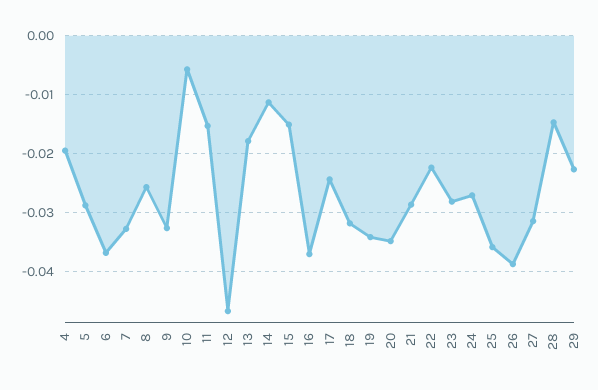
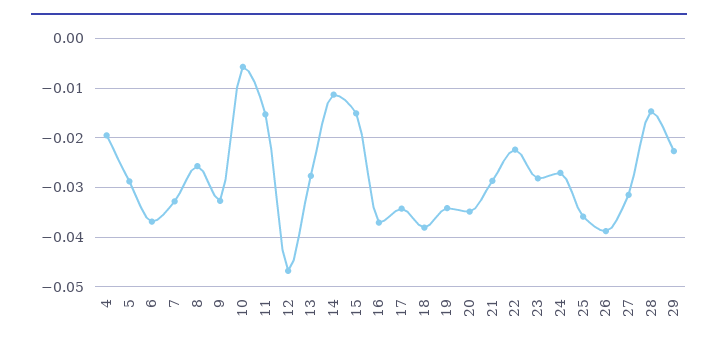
  {
    "4": -0.02,
    "5": -0.028,
    "6": -0.036,
    "7": -0.032,
    "8": -0.026,
    "9": -0.032,
    "10": -0.006,
    "11": -0.016,
    "12": -0.046,
-   "13": -0.018,
+   "13": -0.028,
    "14": -0.012,
    "15": -0.016,
    "16": -0.038,
-   "17": -0.024,
+   "17": -0.034,
-   "18": -0.032,
+   "18": -0.038,
    "19": -0.034,
    "20": -0.034,
    "21": -0.028,
    "22": -0.022,
    "23": -0.028,
    "24": -0.028,
    "25": -0.036,
    "26": -0.038,
    "27": -0.032,
    "28": -0.014,
    "29": -0.022
  }

